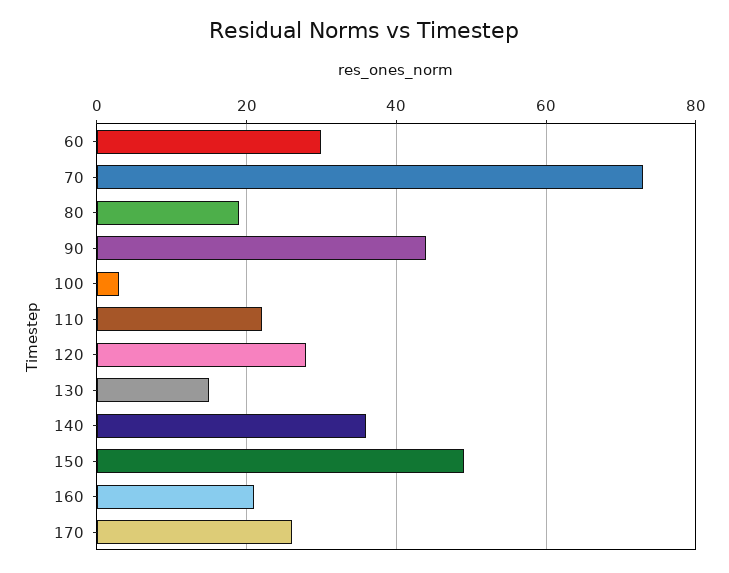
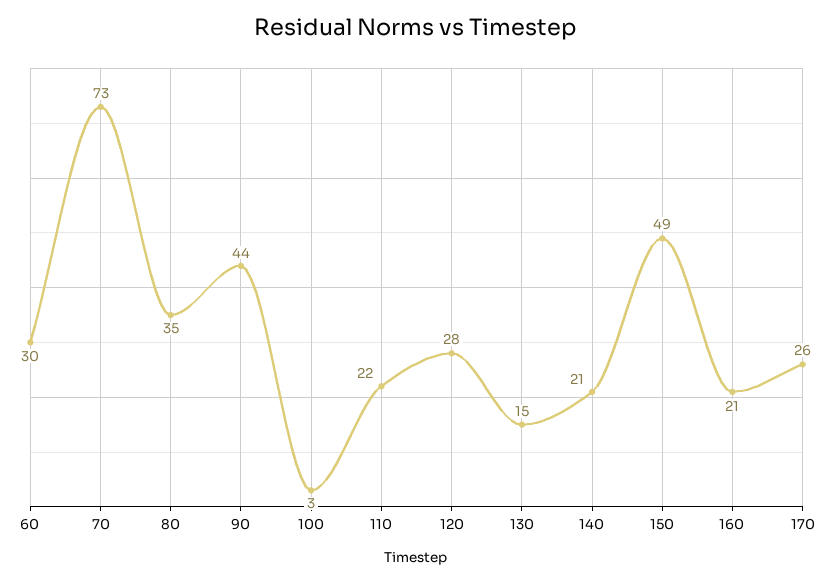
  {
    "60": 30,
    "70": 73,
-   "80": 20,
+   "80": 35,
    "90": 44,
    "100": 3,
    "110": 22,
    "120": 28,
    "130": 15,
-   "140": 35,
+   "140": 21,
    "150": 49,
    "160": 21,
    "170": 26
  }

